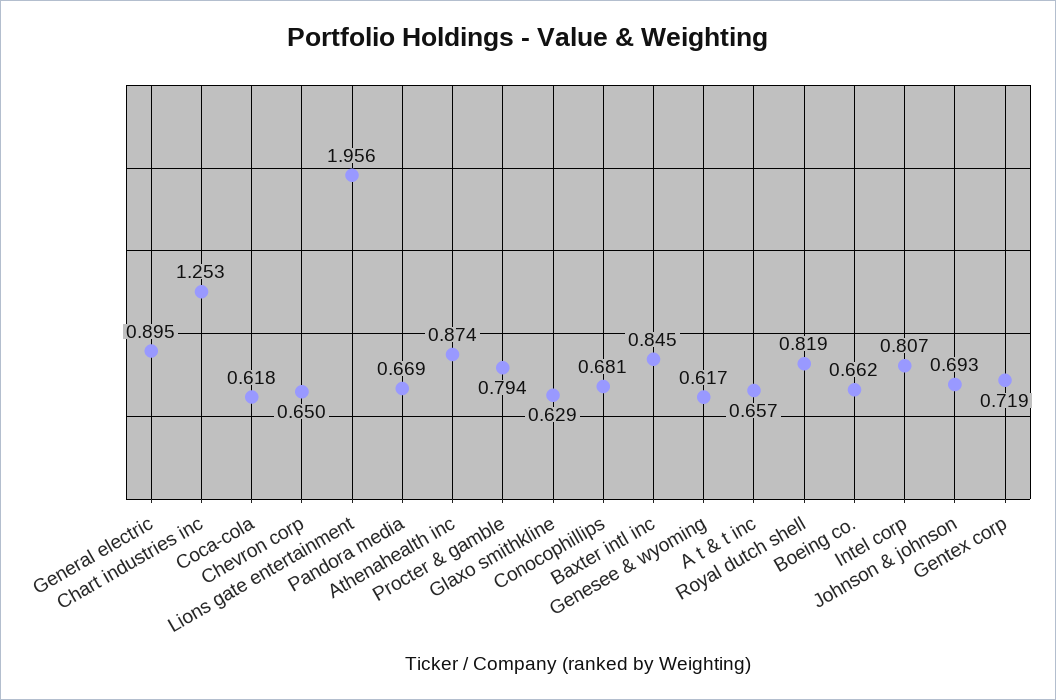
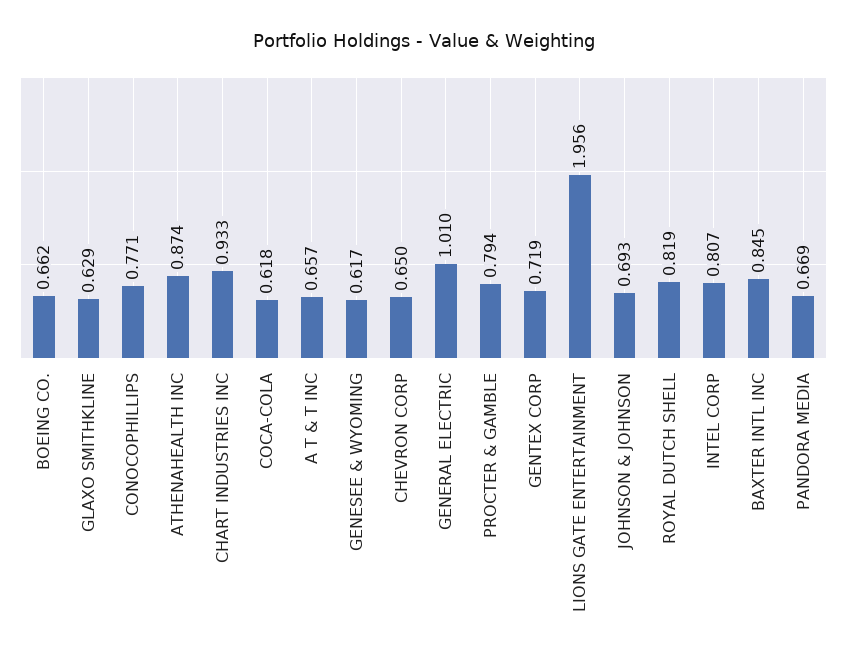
  {
-   "General electric": 0.895,
+   "General electric": 1.01,
-   "Chart industries inc": 1.253,
+   "Chart industries inc": 0.933,
    "Coca-cola": 0.618,
    "Chevron corp": 0.65,
    "Lions gate entertainment": 1.956,
    "Pandora media": 0.669,
    "Athenahealth inc": 0.874,
    "Procter & gamble": 0.794,
    "Glaxo smithkline": 0.629,
-   "Conocophillips": 0.681,
+   "Conocophillips": 0.771,
    "Baxter intl inc": 0.845,
    "Genesee & wyoming": 0.617,
    "A t & t inc": 0.657,
    "Royal dutch shell": 0.819,
    "Boeing co.": 0.662,
    "Intel corp": 0.807,
    "Johnson & johnson": 0.693,
    "Gentex corp": 0.719
  }

